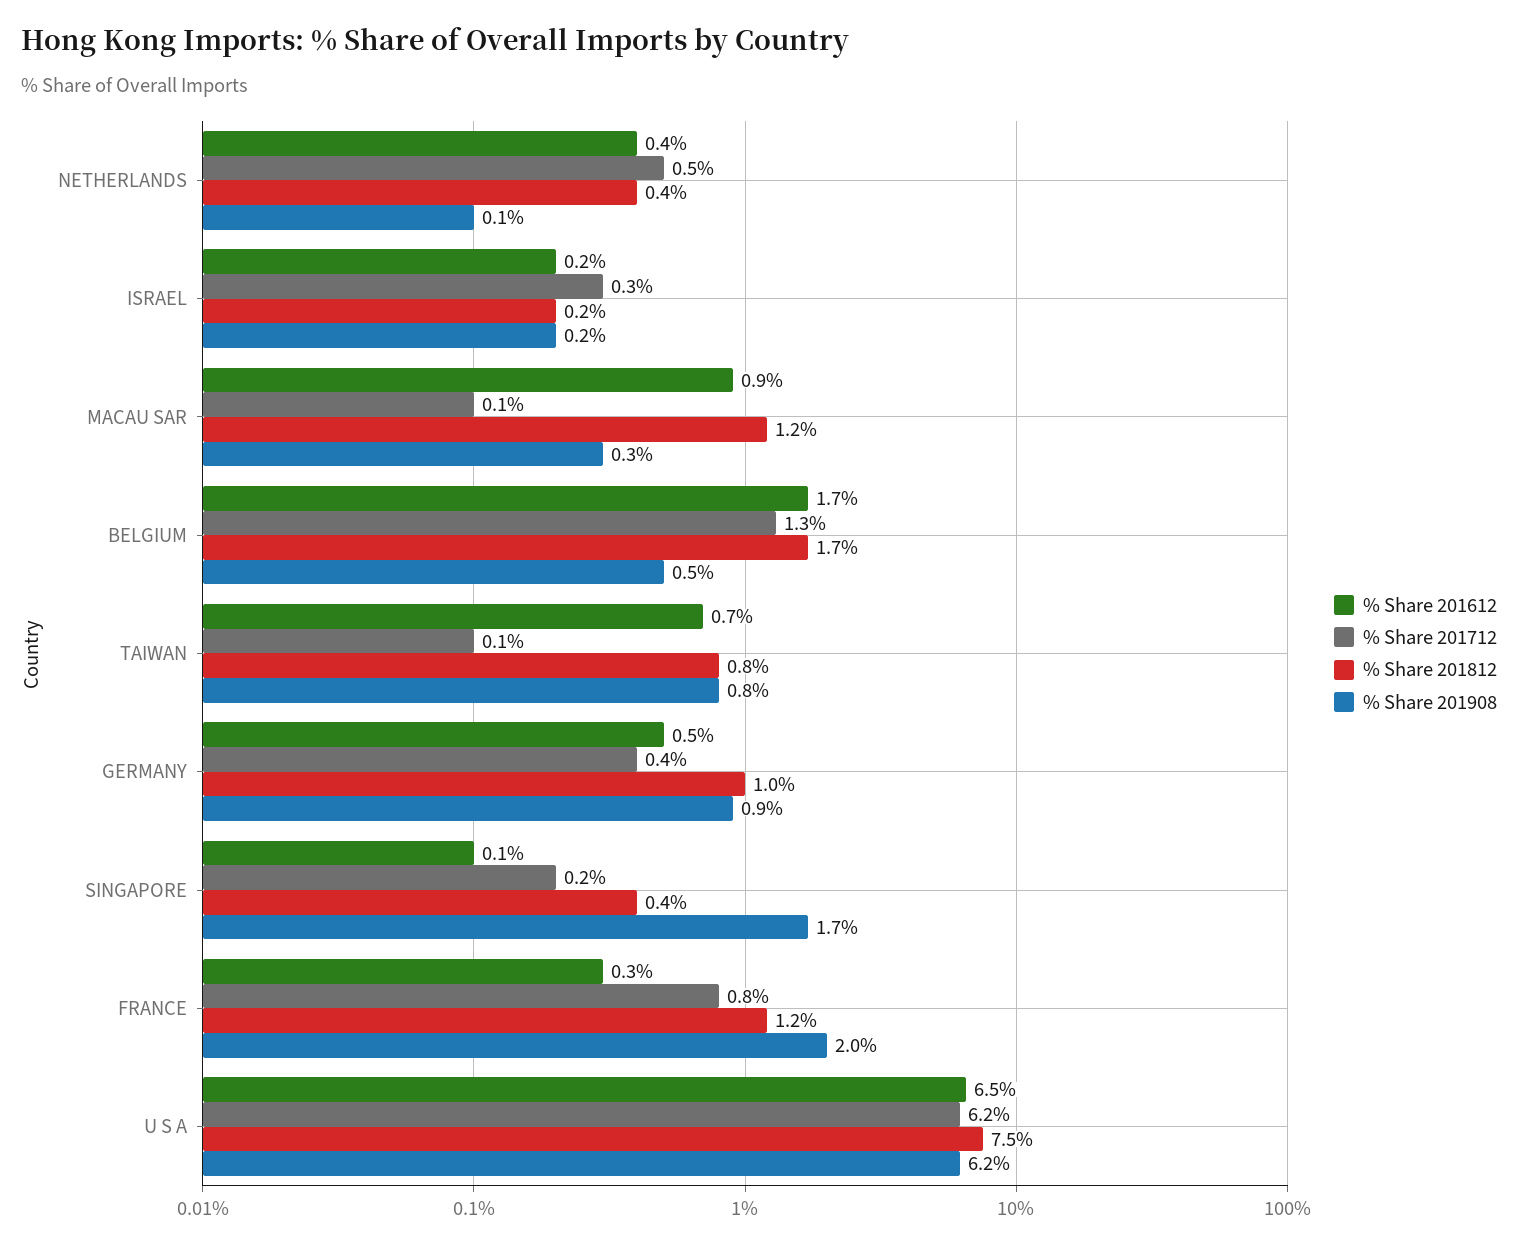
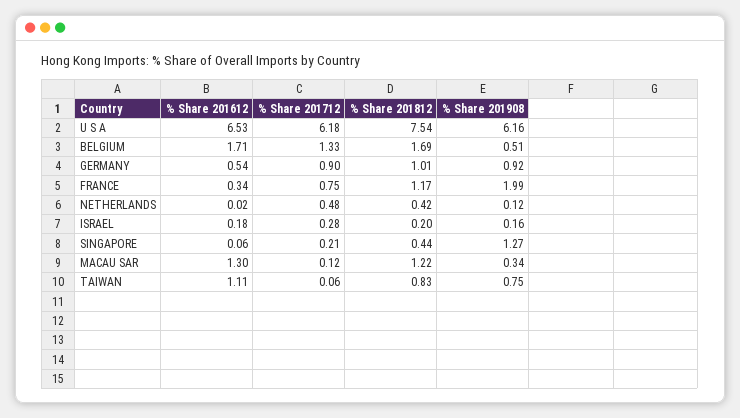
  {
    "% Share 201612": {
-     "NETHERLANDS": 0.4,
+     "NETHERLANDS": 0.02,
      "ISRAEL": 0.18,
-     "MACAU SAR": 0.9,
+     "MACAU SAR": 1.3,
      "BELGIUM": 1.71,
-     "TAIWAN": 0.7,
+     "TAIWAN": 1.11,
      "GERMANY": 0.54,
      "SINGAPORE": 0.06,
      "FRANCE": 0.34,
      "U S A": 6.53
    },
    "% Share 201712": {
      "NETHERLANDS": 0.48,
      "ISRAEL": 0.28,
      "MACAU SAR": 0.12,
      "BELGIUM": 1.33,
      "TAIWAN": 0.06,
-     "GERMANY": 0.4,
+     "GERMANY": 0.9,
      "SINGAPORE": 0.21,
      "FRANCE": 0.75,
      "U S A": 6.18
    },
    "% Share 201812": {
      "NETHERLANDS": 0.42,
      "ISRAEL": 0.2,
      "MACAU SAR": 1.22,
      "BELGIUM": 1.69,
      "TAIWAN": 0.83,
      "GERMANY": 1.01,
      "SINGAPORE": 0.44,
      "FRANCE": 1.17,
      "U S A": 7.54
    },
    "% Share 201908": {
      "NETHERLANDS": 0.12,
      "ISRAEL": 0.16,
      "MACAU SAR": 0.34,
      "BELGIUM": 0.51,
      "TAIWAN": 0.75,
      "GERMANY": 0.92,
-     "SINGAPORE": 1.7,
+     "SINGAPORE": 1.27,
      "FRANCE": 1.99,
      "U S A": 6.16
    }
  }

